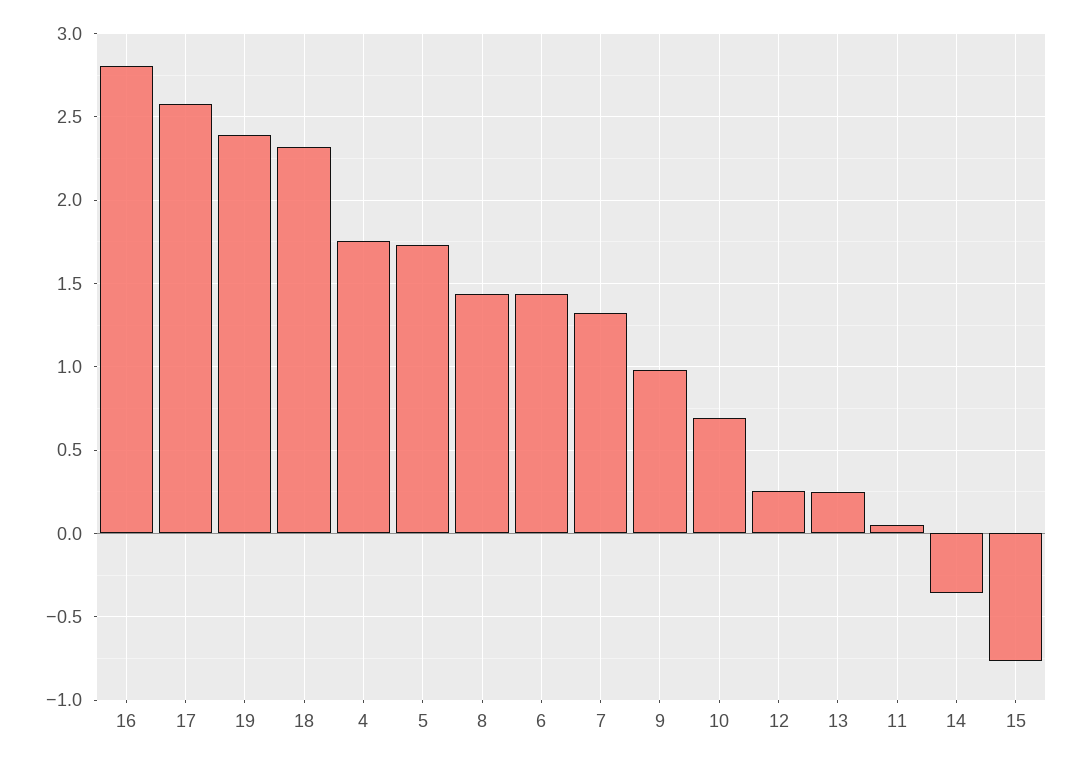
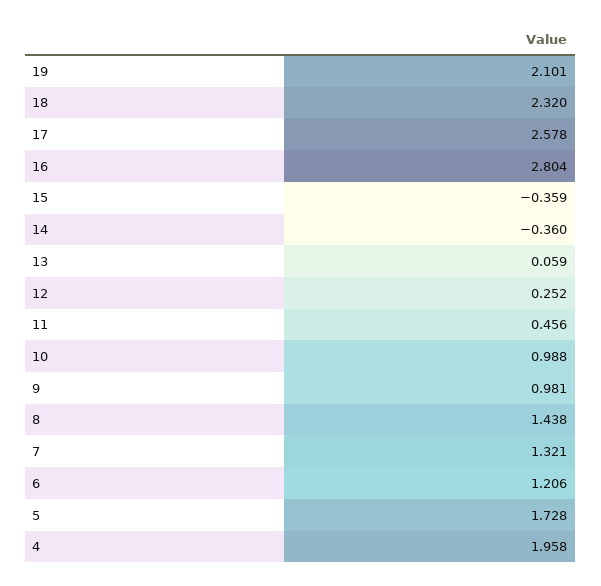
  {
    "16": 2.804,
    "17": 2.578,
-   "19": 2.4,
+   "19": 2.101,
    "18": 2.32,
-   "4": 1.75,
+   "4": 1.958,
    "5": 1.728,
    "8": 1.438,
-   "6": 1.45,
+   "6": 1.206,
    "7": 1.321,
    "9": 0.981,
-   "10": 0.7,
+   "10": 0.988,
    "12": 0.252,
-   "13": 0.25,
+   "13": 0.059,
-   "11": 0.05,
+   "11": 0.456,
    "14": -0.36,
-   "15": -0.75
+   "15": -0.359
  }

